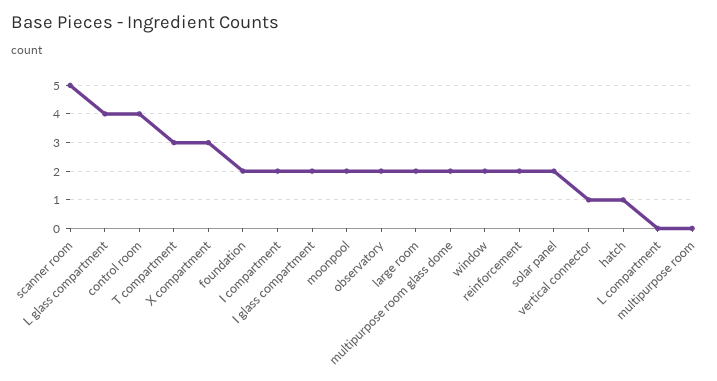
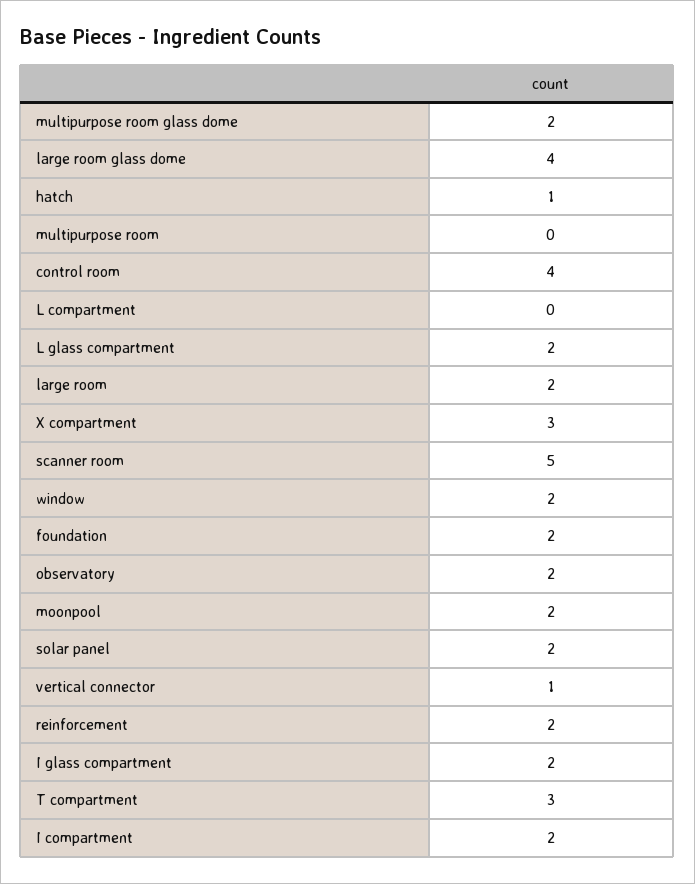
  {
    "scanner room": 5,
-   "L glass compartment": 4,
+   "L glass compartment": 2,
    "control room": 4,
    "T compartment": 3,
    "X compartment": 3,
    "foundation": 2,
    "I compartment": 2,
    "I glass compartment": 2,
    "moonpool": 2,
    "observatory": 2,
    "large room": 2,
    "multipurpose room glass dome": 2,
    "window": 2,
    "reinforcement": 2,
    "solar panel": 2,
    "vertical connector": 1,
    "hatch": 1,
    "L compartment": 0,
-   "multipurpose room": 0
+   "multipurpose room": 0,
+   "large room glass dome": 4
  }

